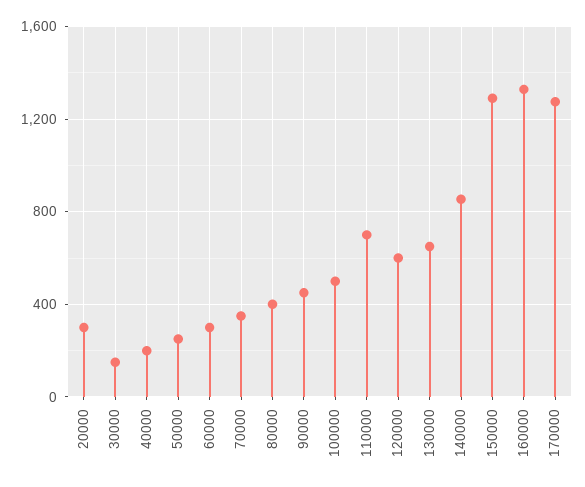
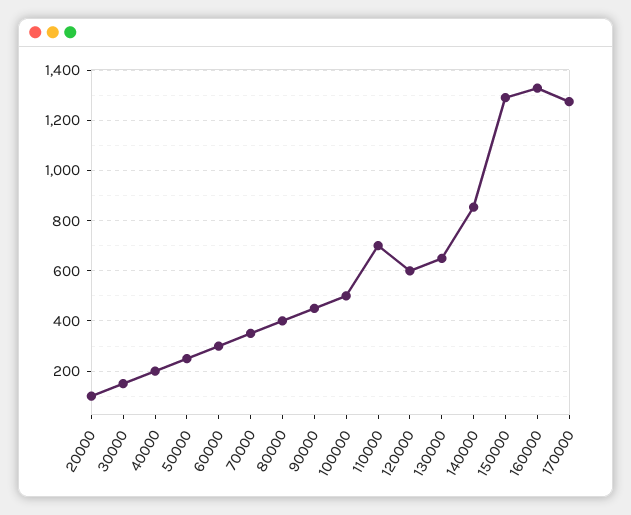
  {
-   "20000": 300,
+   "20000": 100,
    "30000": 150,
    "40000": 200,
    "50000": 250,
    "60000": 300,
    "70000": 350,
    "80000": 400,
    "90000": 450,
    "100000": 500,
    "110000": 700,
    "120000": 600,
    "130000": 650,
    "140000": 850,
    "150000": 1300,
    "160000": 1325,
    "170000": 1275
  }

